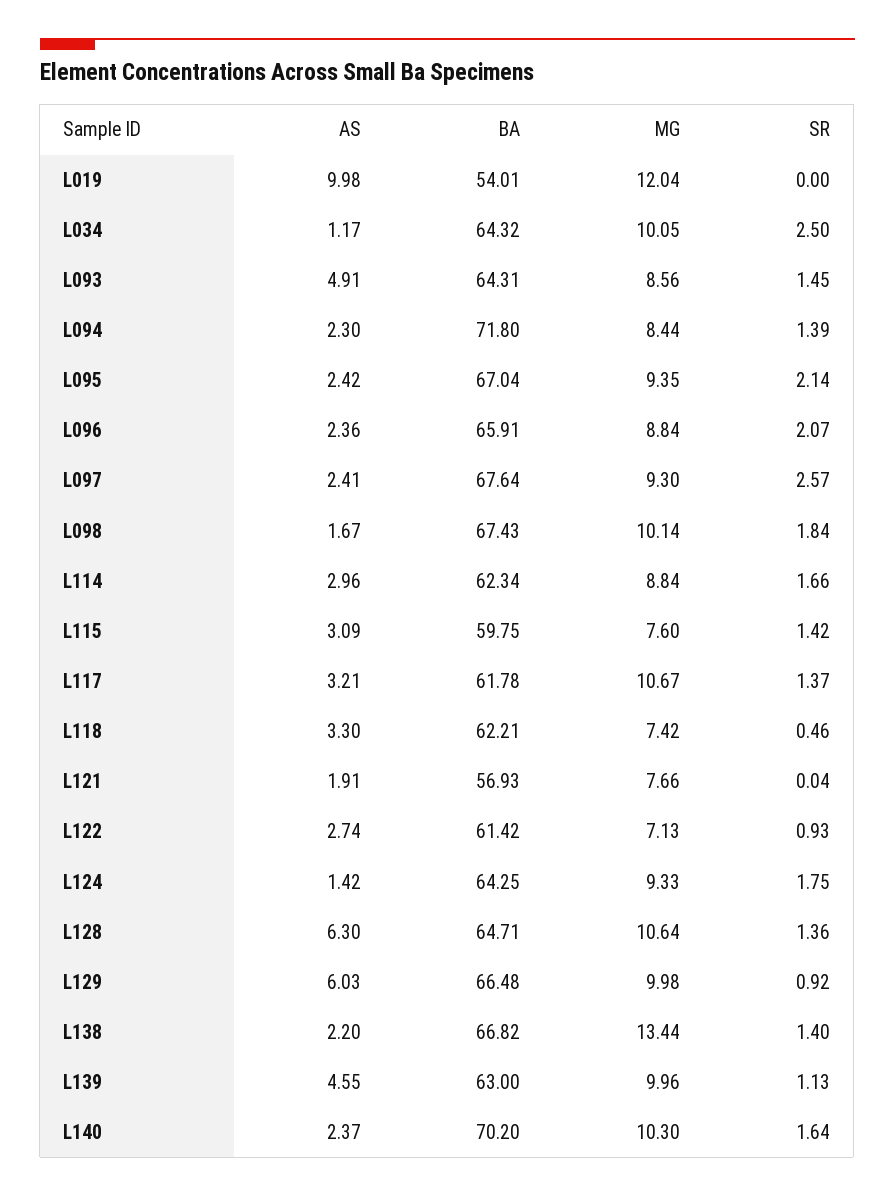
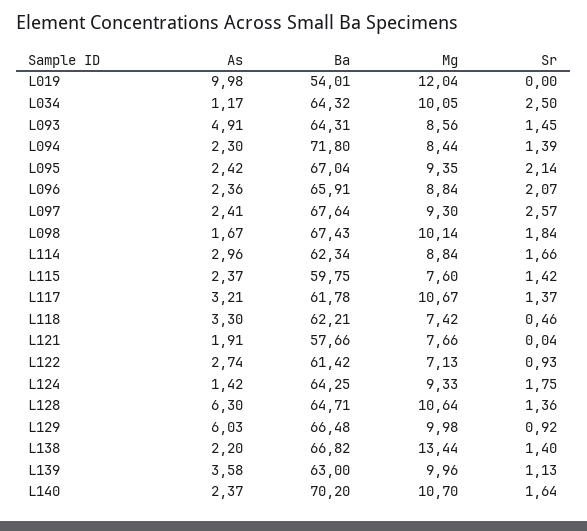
  {
    "AS": {
      "L019": 9.98,
      "L034": 1.17,
      "L093": 4.91,
      "L094": 2.3,
      "L095": 2.42,
      "L096": 2.36,
      "L097": 2.41,
      "L098": 1.67,
      "L114": 2.96,
-     "L115": 3.09,
+     "L115": 2.37,
      "L117": 3.21,
      "L118": 3.3,
      "L121": 1.91,
      "L122": 2.74,
      "L124": 1.42,
      "L128": 6.3,
      "L129": 6.03,
      "L138": 2.2,
-     "L139": 4.55,
+     "L139": 3.58,
      "L140": 2.37
    },
    "BA": {
      "L019": 54.01,
      "L034": 64.32,
      "L093": 64.31,
      "L094": 71.8,
      "L095": 67.04,
      "L096": 65.91,
      "L097": 67.64,
      "L098": 67.43,
      "L114": 62.34,
      "L115": 59.75,
      "L117": 61.78,
      "L118": 62.21,
-     "L121": 56.93,
+     "L121": 57.66,
      "L122": 61.42,
      "L124": 64.25,
      "L128": 64.71,
      "L129": 66.48,
      "L138": 66.82,
      "L139": 63,
      "L140": 70.2
    },
    "MG": {
      "L019": 12.04,
      "L034": 10.05,
      "L093": 8.56,
      "L094": 8.44,
      "L095": 9.35,
      "L096": 8.84,
      "L097": 9.3,
      "L098": 10.14,
      "L114": 8.84,
      "L115": 7.6,
      "L117": 10.67,
      "L118": 7.42,
      "L121": 7.66,
      "L122": 7.13,
      "L124": 9.33,
      "L128": 10.64,
      "L129": 9.98,
      "L138": 13.44,
      "L139": 9.96,
-     "L140": 10.3
+     "L140": 10.7
    },
    "SR": {
      "L019": 0,
      "L034": 2.5,
      "L093": 1.45,
      "L094": 1.39,
      "L095": 2.14,
      "L096": 2.07,
      "L097": 2.57,
      "L098": 1.84,
      "L114": 1.66,
      "L115": 1.42,
      "L117": 1.37,
      "L118": 0.46,
      "L121": 0.04,
      "L122": 0.93,
      "L124": 1.75,
      "L128": 1.36,
      "L129": 0.92,
      "L138": 1.4,
      "L139": 1.13,
      "L140": 1.64
    }
  }

